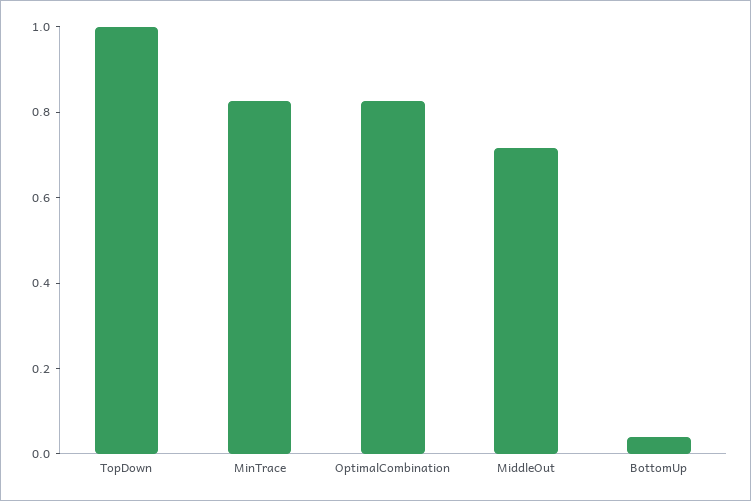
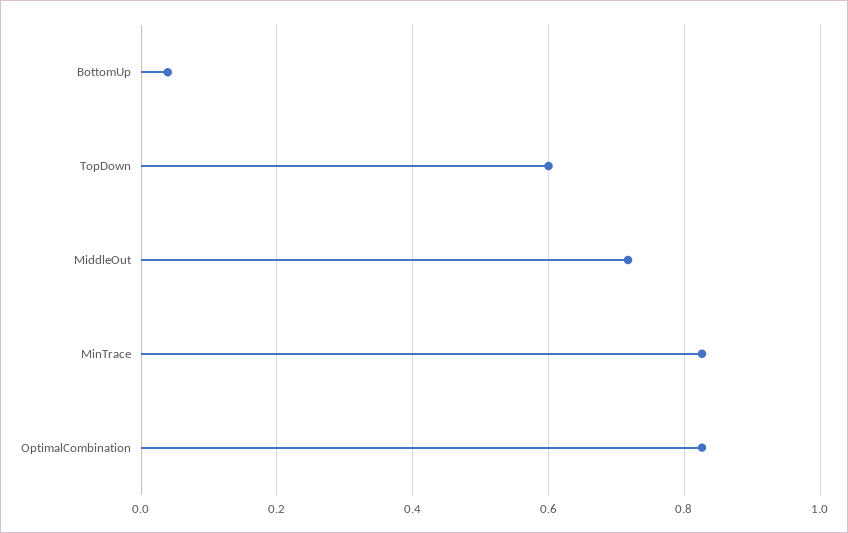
  {
-   "TopDown": 1,
+   "TopDown": 0.6,
    "MinTrace": 0.82,
    "OptimalCombination": 0.82,
    "MiddleOut": 0.72,
    "BottomUp": 0.04
  }

